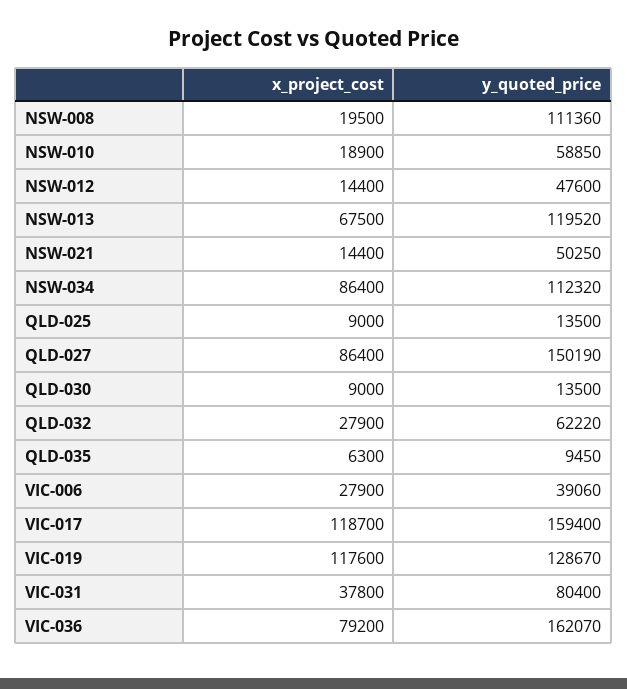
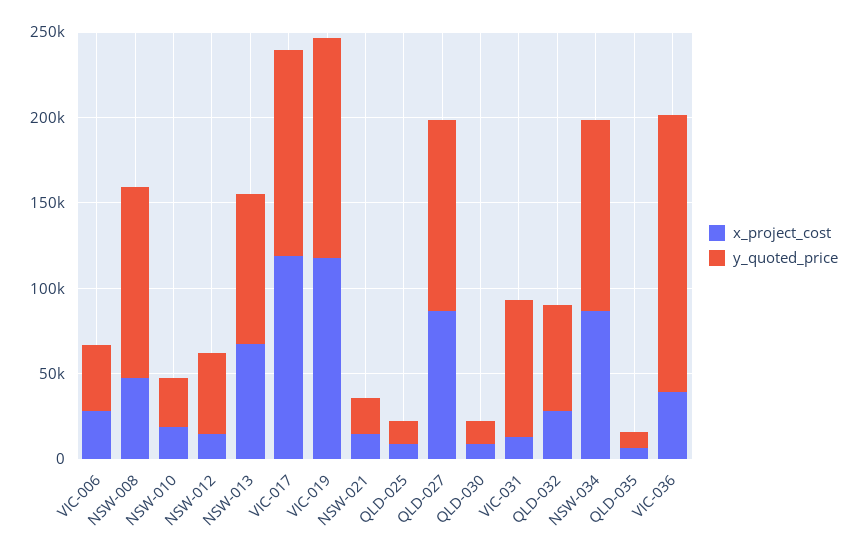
  {
    "x_project_cost": {
-     "NSW-008": 19500,
+     "NSW-008": 50000,
      "NSW-010": 18900,
      "NSW-012": 14400,
      "NSW-013": 67500,
      "NSW-021": 14400,
      "NSW-034": 86400,
      "QLD-025": 9000,
      "QLD-027": 86400,
      "QLD-030": 9000,
      "QLD-032": 27900,
      "QLD-035": 6300,
      "VIC-006": 27900,
      "VIC-017": 118700,
      "VIC-019": 117600,
-     "VIC-031": 37800,
+     "VIC-031": 10000,
-     "VIC-036": 79200
+     "VIC-036": 40000
    },
    "y_quoted_price": {
      "NSW-008": 111360,
-     "NSW-010": 58850,
+     "NSW-010": 30000,
      "NSW-012": 47600,
-     "NSW-013": 119520,
+     "NSW-013": 90000,
-     "NSW-021": 50250,
+     "NSW-021": 20000,
      "NSW-034": 112320,
      "QLD-025": 13500,
-     "QLD-027": 150190,
+     "QLD-027": 110000,
      "QLD-030": 13500,
      "QLD-032": 62220,
      "QLD-035": 9450,
      "VIC-006": 39060,
-     "VIC-017": 159400,
+     "VIC-017": 120000,
      "VIC-019": 128670,
      "VIC-031": 80400,
      "VIC-036": 162070
    }
  }

